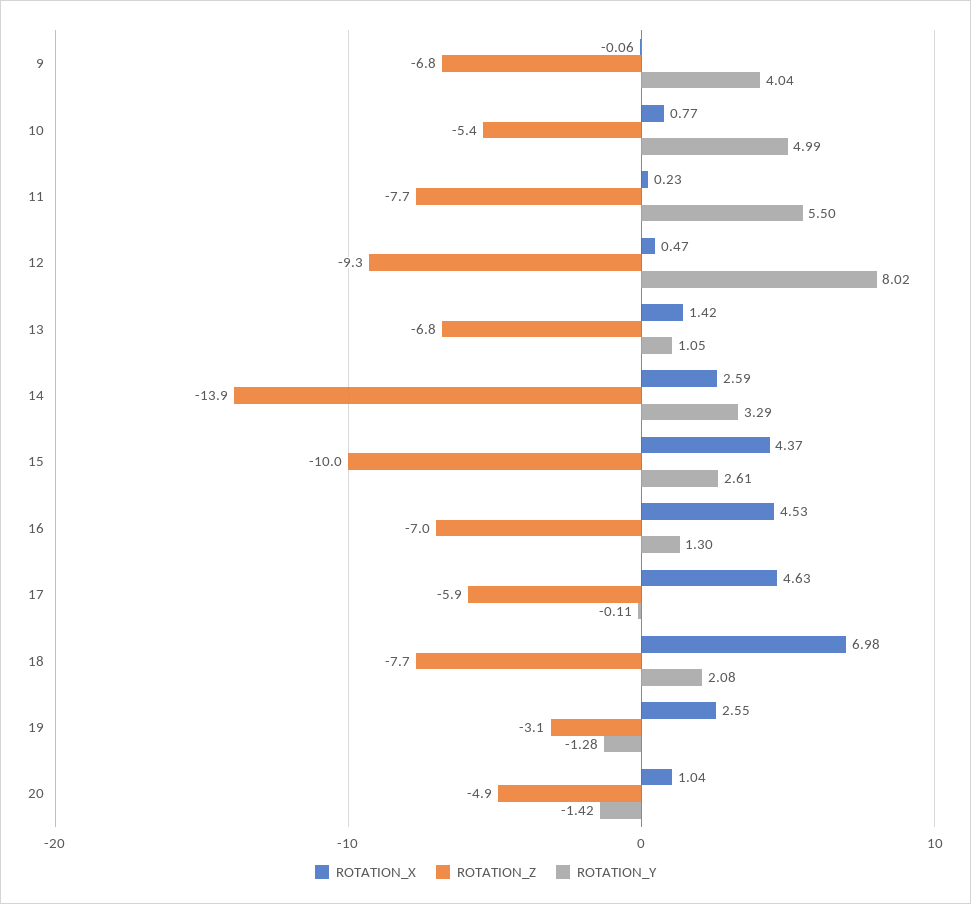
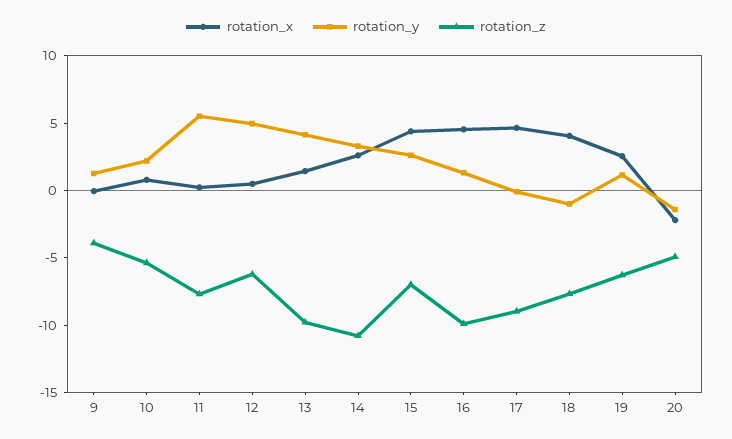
  {
    "ROTATION_X": {
      "9": -0.06,
      "10": 0.77,
      "11": 0.23,
      "12": 0.47,
      "13": 1.42,
      "14": 2.59,
      "15": 4.37,
      "16": 4.53,
      "17": 4.63,
-     "18": 6.98,
+     "18": 4,
      "19": 2.55,
-     "20": 1.04
+     "20": -2
    },
    "ROTATION_Z": {
-     "9": -6.8,
+     "9": -4,
      "10": -5.4,
      "11": -7.7,
-     "12": -9.3,
+     "12": -6,
-     "13": -6.8,
+     "13": -10,
-     "14": -13.9,
+     "14": -11,
-     "15": -10,
+     "15": -7,
-     "16": -7,
+     "16": -10,
-     "17": -5.9,
+     "17": -9,
      "18": -7.7,
-     "19": -3.1,
+     "19": -6,
      "20": -4.9
    },
    "ROTATION_Y": {
-     "9": 4.04,
+     "9": 1,
-     "10": 4.99,
+     "10": 2,
      "11": 5.5,
-     "12": 8.02,
+     "12": 5,
-     "13": 1.05,
+     "13": 4,
      "14": 3.29,
      "15": 2.61,
      "16": 1.3,
      "17": -0.11,
-     "18": 2.08,
+     "18": -1,
-     "19": -1.28,
+     "19": 1,
      "20": -1.42
    }
  }

